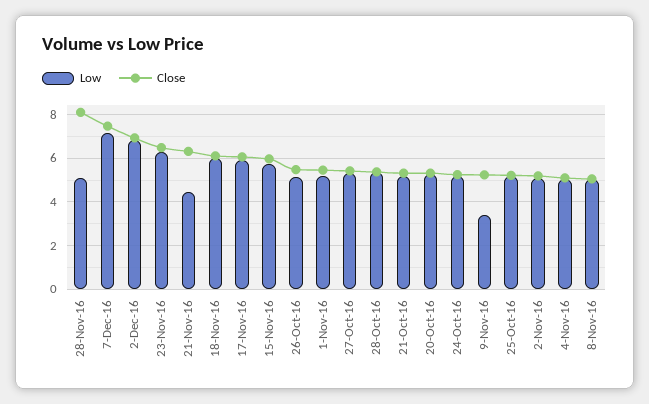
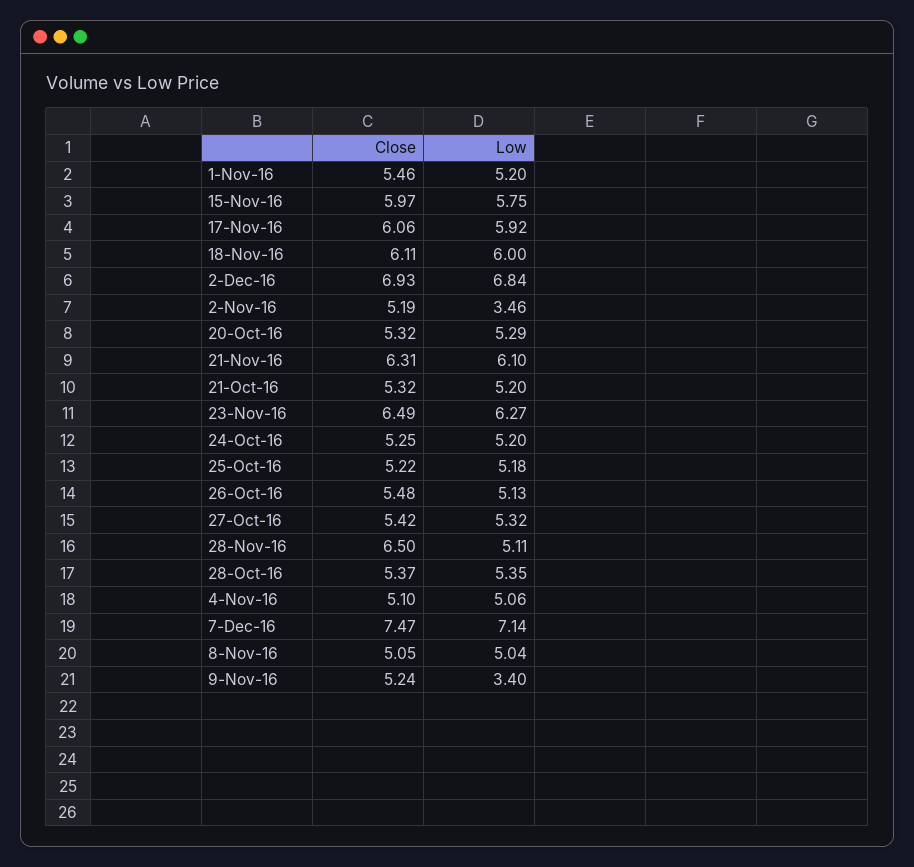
  {
    "Low": {
      "28-Nov-16": 5.11,
      "7-Dec-16": 7.14,
      "2-Dec-16": 6.84,
      "23-Nov-16": 6.27,
-     "21-Nov-16": 4.5,
+     "21-Nov-16": 6.1,
      "18-Nov-16": 6,
      "17-Nov-16": 5.92,
      "15-Nov-16": 5.75,
      "26-Oct-16": 5.13,
      "1-Nov-16": 5.2,
      "27-Oct-16": 5.32,
      "28-Oct-16": 5.35,
      "21-Oct-16": 5.2,
      "20-Oct-16": 5.29,
      "24-Oct-16": 5.2,
      "9-Nov-16": 3.4,
      "25-Oct-16": 5.18,
-     "2-Nov-16": 5,
+     "2-Nov-16": 3.46,
      "4-Nov-16": 5.06,
      "8-Nov-16": 5.04
    },
    "Close": {
-     "28-Nov-16": 8,
+     "28-Nov-16": 6.5,
      "7-Dec-16": 7.47,
      "2-Dec-16": 6.93,
      "23-Nov-16": 6.49,
      "21-Nov-16": 6.31,
      "18-Nov-16": 6.11,
      "17-Nov-16": 6.06,
      "15-Nov-16": 5.97,
      "26-Oct-16": 5.48,
      "1-Nov-16": 5.46,
      "27-Oct-16": 5.42,
      "28-Oct-16": 5.37,
      "21-Oct-16": 5.32,
      "20-Oct-16": 5.32,
      "24-Oct-16": 5.25,
      "9-Nov-16": 5.24,
      "25-Oct-16": 5.22,
      "2-Nov-16": 5.19,
      "4-Nov-16": 5.1,
      "8-Nov-16": 5.05
    }
  }

